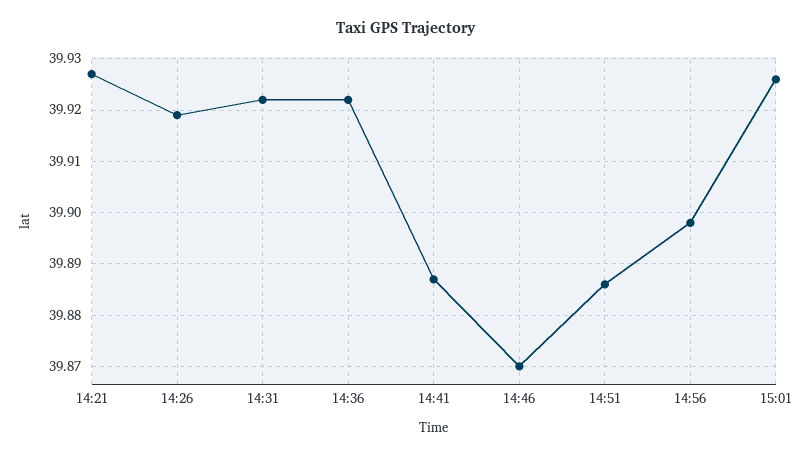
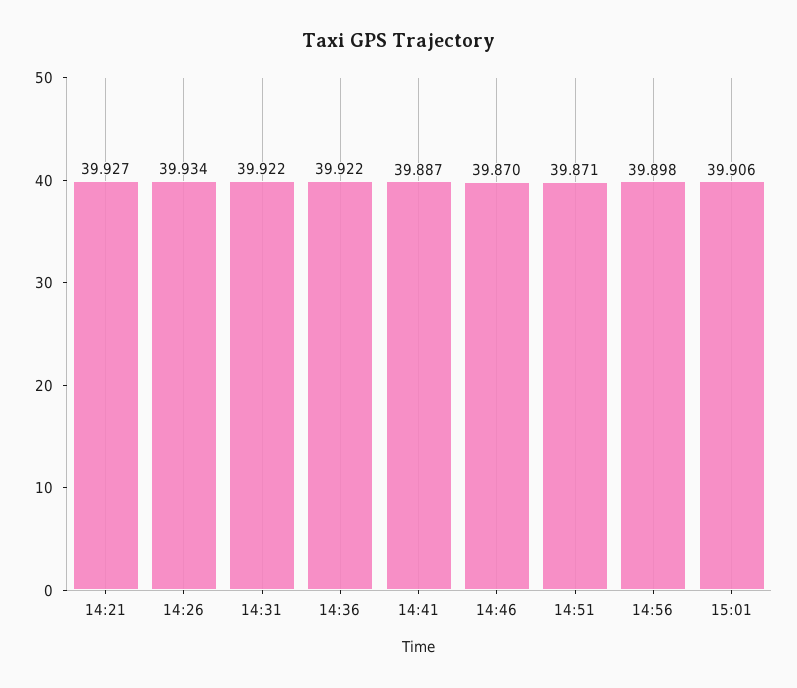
  {
    "14:21": 39.927,
-   "14:26": 39.92,
+   "14:26": 39.934,
    "14:31": 39.922,
    "14:36": 39.922,
    "14:41": 39.887,
    "14:46": 39.87,
-   "14:51": 39.885,
+   "14:51": 39.871,
    "14:56": 39.898,
-   "15:01": 39.925
+   "15:01": 39.906
  }

